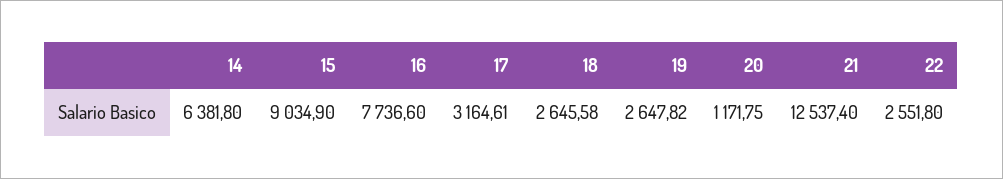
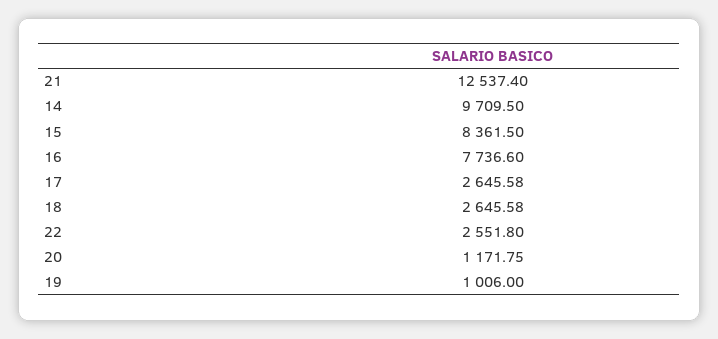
  {
-   "14": 6381.8,
+   "14": 9709.5,
-   "15": 9034.9,
+   "15": 8361.5,
    "16": 7736.6,
-   "17": 3164.61,
+   "17": 2645.58,
    "18": 2645.58,
-   "19": 2647.82,
+   "19": 1006,
    "20": 1171.75,
    "21": 12537.4,
    "22": 2551.8
  }

